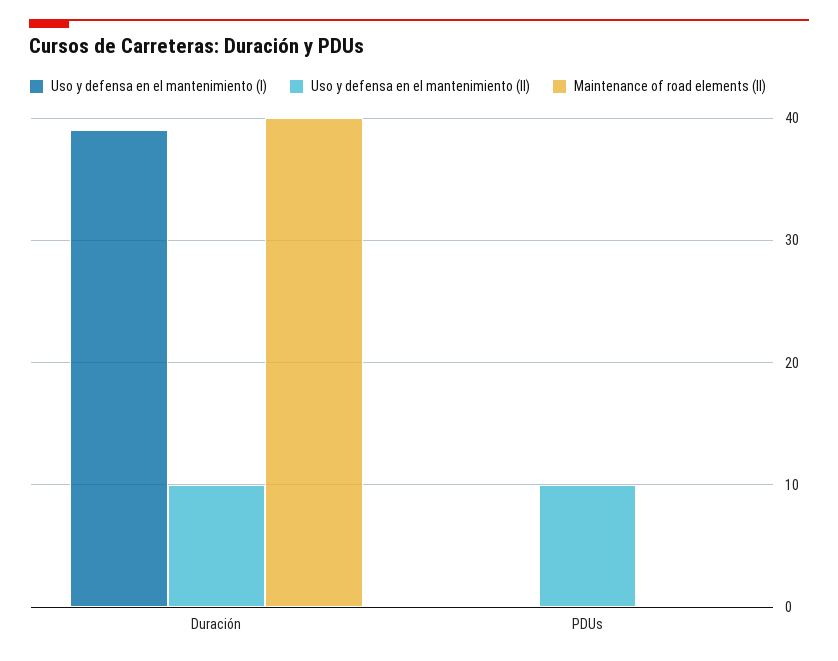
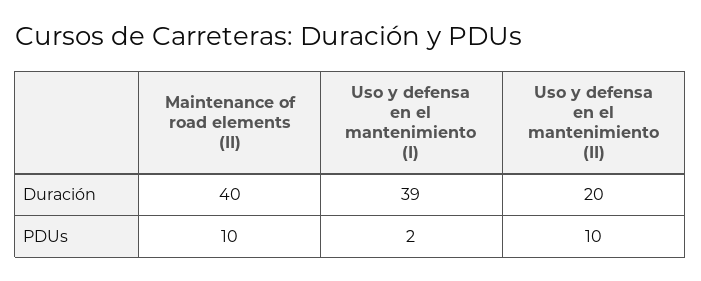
  {
    "Uso y defensa en el mantenimiento (I)": {
      "Duración": 39,
-     "PDUs": 0
+     "PDUs": 2
    },
    "Uso y defensa en el mantenimiento (II)": {
-     "Duración": 10,
+     "Duración": 20,
      "PDUs": 10
    },
    "Maintenance of road elements (II)": {
      "Duración": 40,
-     "PDUs": 0
+     "PDUs": 10
    }
  }

